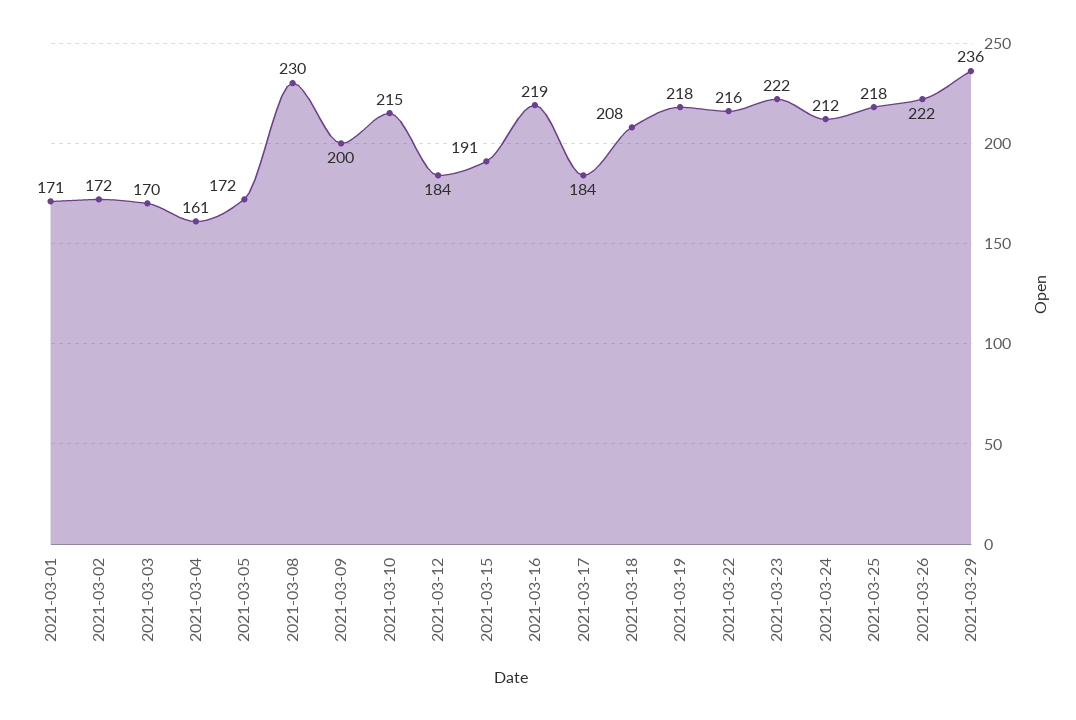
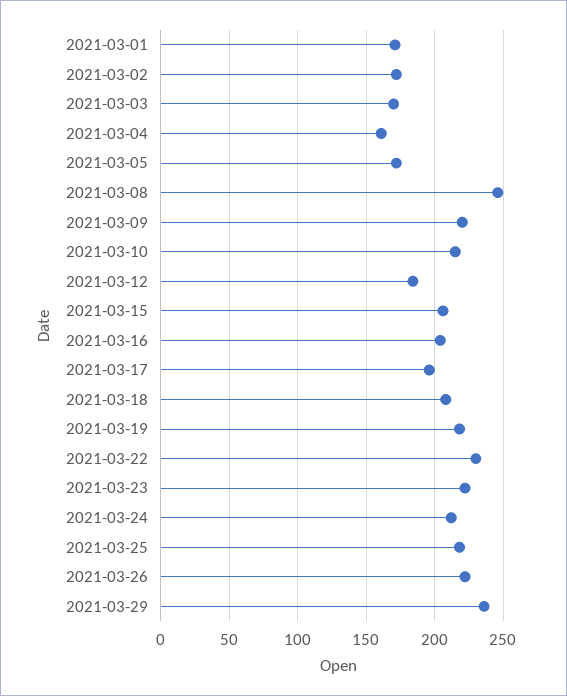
  {
    "2021-03-01": 171,
    "2021-03-02": 172,
    "2021-03-03": 170,
    "2021-03-04": 161,
    "2021-03-05": 172,
-   "2021-03-08": 230,
+   "2021-03-08": 245,
-   "2021-03-09": 200,
+   "2021-03-09": 220,
    "2021-03-10": 215,
    "2021-03-12": 184,
-   "2021-03-15": 191,
+   "2021-03-15": 205,
-   "2021-03-16": 219,
+   "2021-03-16": 205,
-   "2021-03-17": 184,
+   "2021-03-17": 195,
    "2021-03-18": 208,
    "2021-03-19": 218,
-   "2021-03-22": 216,
+   "2021-03-22": 230,
    "2021-03-23": 222,
    "2021-03-24": 212,
    "2021-03-25": 218,
    "2021-03-26": 222,
    "2021-03-29": 236
  }

